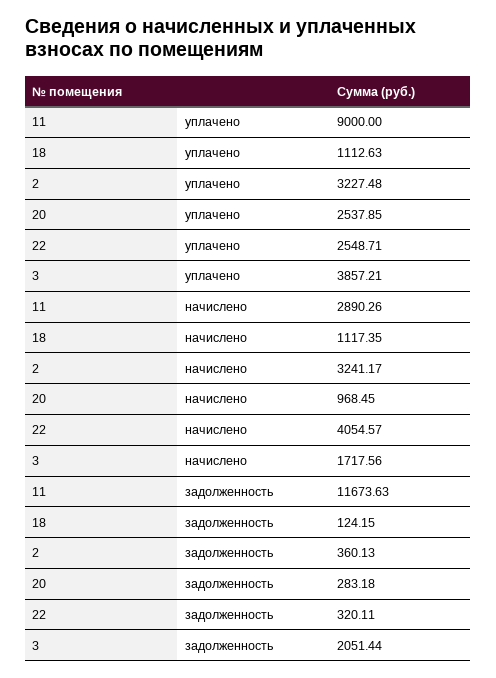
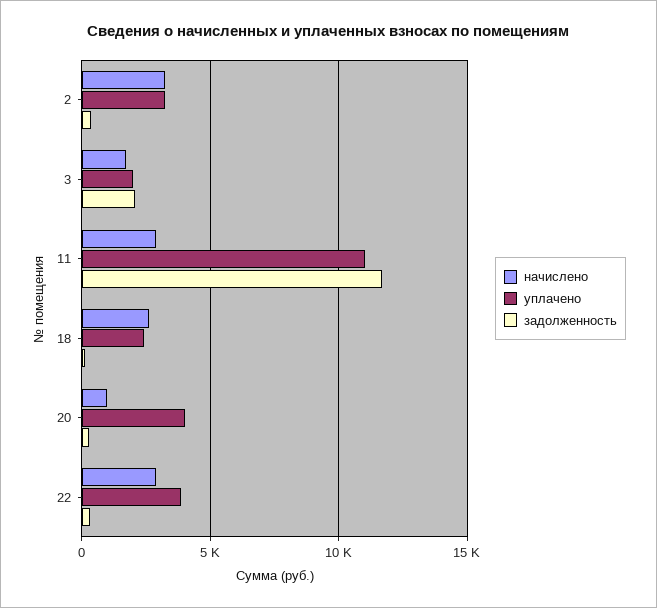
  {
    "уплачено": {
-     "11": 9000,
+     "11": 11000,
-     "18": 1112.63,
+     "18": 2500,
      "2": 3227.48,
-     "20": 2537.85,
+     "20": 4000,
-     "22": 2548.71,
+     "22": 4000,
-     "3": 3857.21
+     "3": 2000
    },
    "начислено": {
      "11": 2890.26,
-     "18": 1117.35,
+     "18": 2500,
      "2": 3241.17,
      "20": 968.45,
-     "22": 4054.57,
+     "22": 3000,
      "3": 1717.56
    },
    "задолженность": {
      "11": 11673.63,
      "18": 124.15,
      "2": 360.13,
      "20": 283.18,
      "22": 320.11,
      "3": 2051.44
    }
  }

